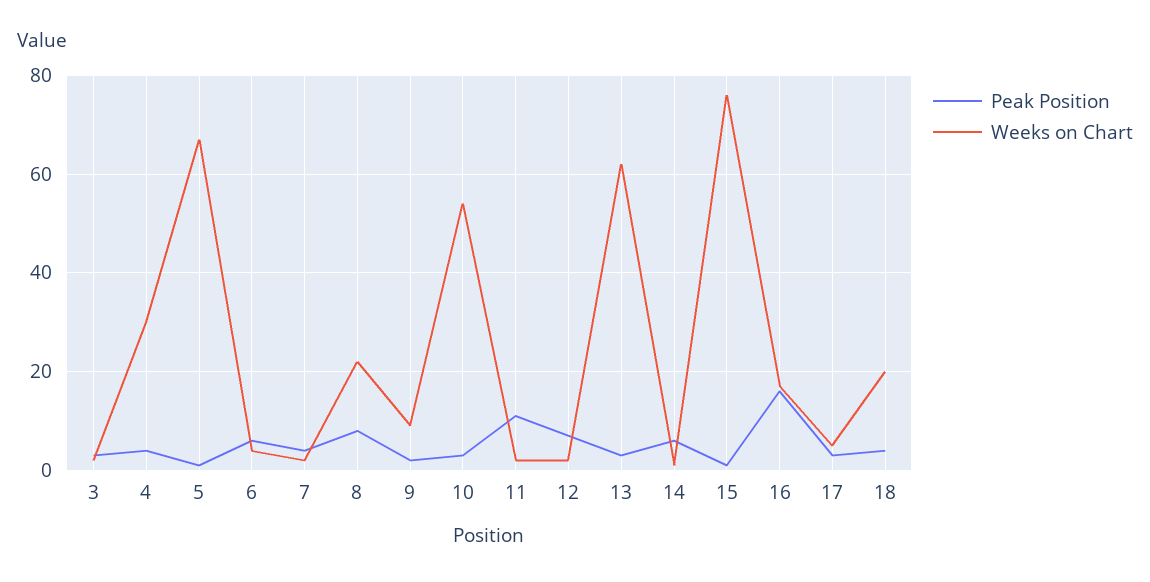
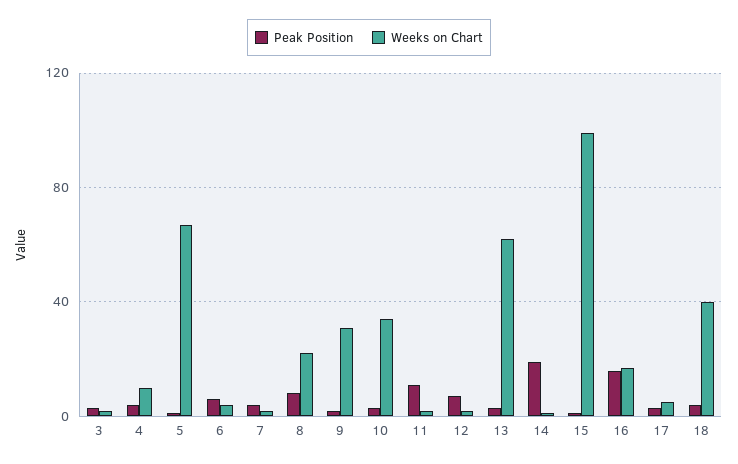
  {
    "Peak Position": {
      "3": 5,
      "4": 5,
      "5": 0,
      "6": 5,
      "7": 5,
      "8": 10,
      "9": 0,
      "10": 5,
      "11": 10,
      "12": 5,
      "13": 5,
-     "14": 5,
+     "14": 20,
      "15": 0,
      "16": 15,
      "17": 5,
      "18": 5
    },
    "Weeks on Chart": {
      "3": 0,
-     "4": 30,
+     "4": 10,
      "5": 65,
      "6": 5,
      "7": 0,
      "8": 20,
-     "9": 10,
+     "9": 30,
-     "10": 55,
+     "10": 35,
      "11": 0,
      "12": 0,
      "13": 60,
      "14": 0,
-     "15": 75,
+     "15": 100,
      "16": 15,
      "17": 5,
-     "18": 20
+     "18": 40
    }
  }

